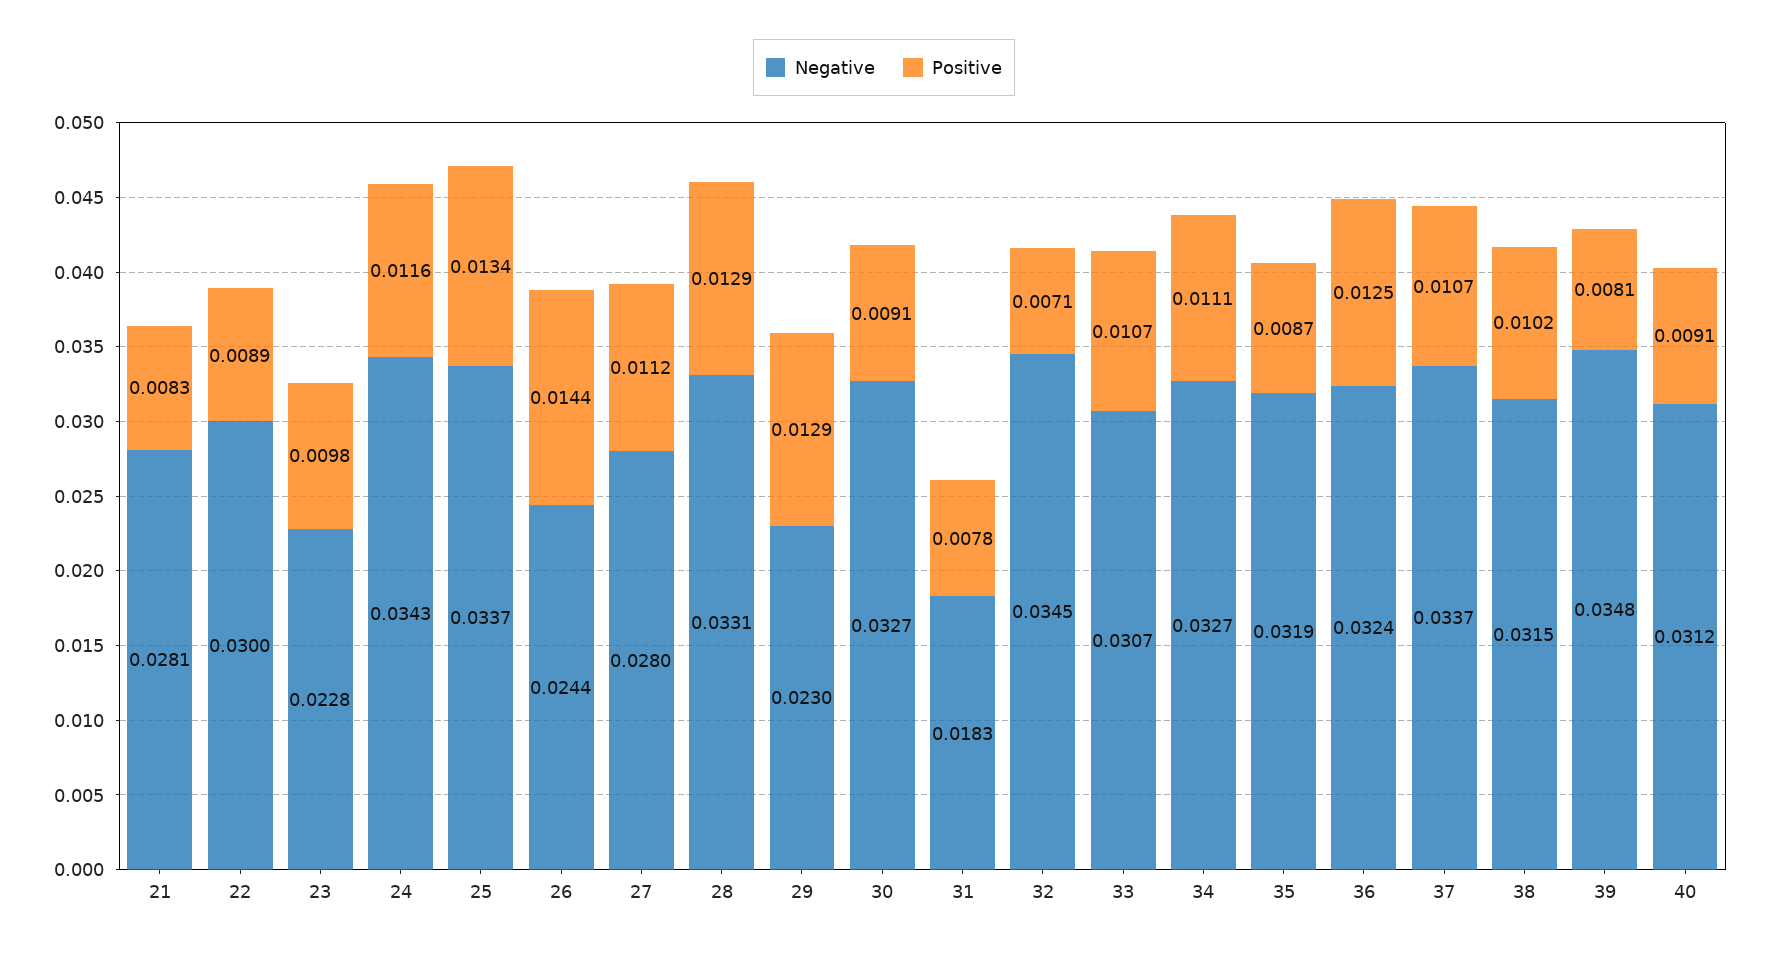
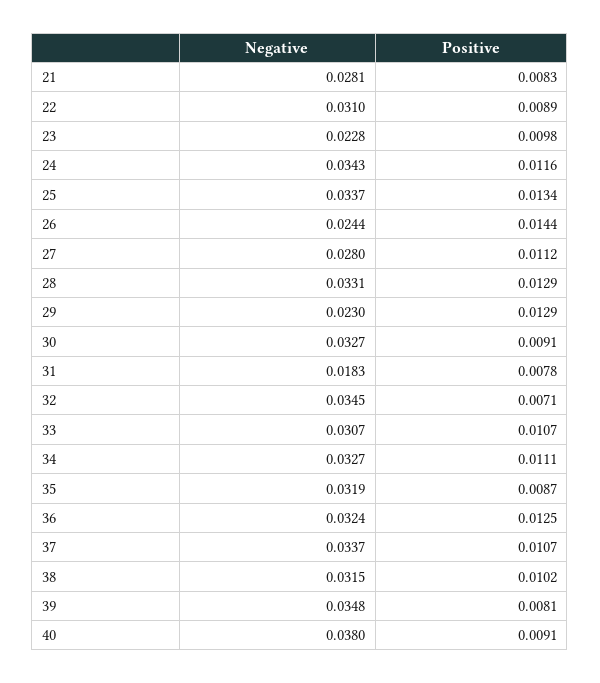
  {
    "Negative": {
      "21": 0.0281,
-     "22": 0.03,
+     "22": 0.031,
      "23": 0.0228,
      "24": 0.0343,
      "25": 0.0337,
      "26": 0.0244,
      "27": 0.028,
      "28": 0.0331,
      "29": 0.023,
      "30": 0.0327,
      "31": 0.0183,
      "32": 0.0345,
      "33": 0.0307,
      "34": 0.0327,
      "35": 0.0319,
      "36": 0.0324,
      "37": 0.0337,
      "38": 0.0315,
      "39": 0.0348,
-     "40": 0.0312
+     "40": 0.038
    },
    "Positive": {
      "21": 0.0083,
      "22": 0.0089,
      "23": 0.0098,
      "24": 0.0116,
      "25": 0.0134,
      "26": 0.0144,
      "27": 0.0112,
      "28": 0.0129,
      "29": 0.0129,
      "30": 0.0091,
      "31": 0.0078,
      "32": 0.0071,
      "33": 0.0107,
      "34": 0.0111,
      "35": 0.0087,
      "36": 0.0125,
      "37": 0.0107,
      "38": 0.0102,
      "39": 0.0081,
      "40": 0.0091
    }
  }

